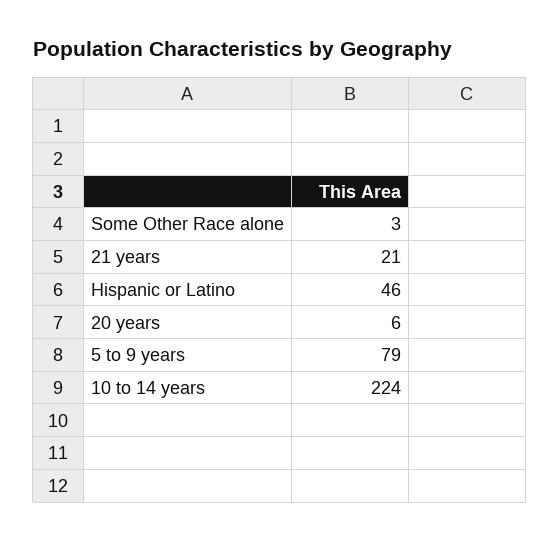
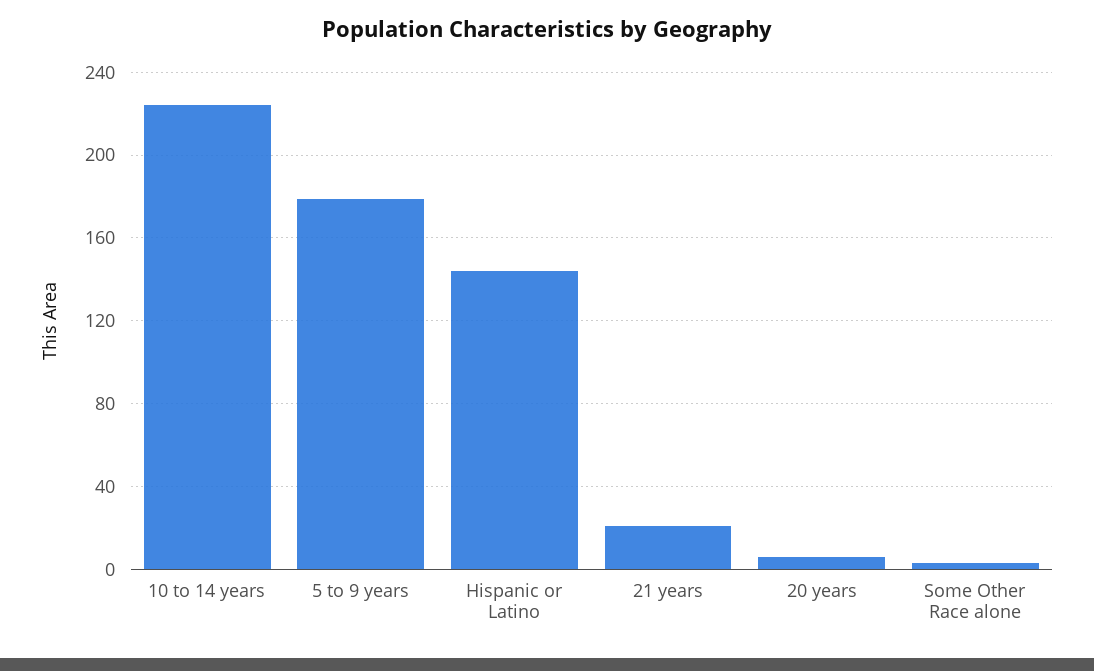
  {
    "Some Other Race alone": 3,
    "21 years": 21,
-   "Hispanic or Latino": 46,
+   "Hispanic or Latino": 145,
    "20 years": 6,
-   "5 to 9 years": 79,
+   "5 to 9 years": 180,
    "10 to 14 years": 224
  }

